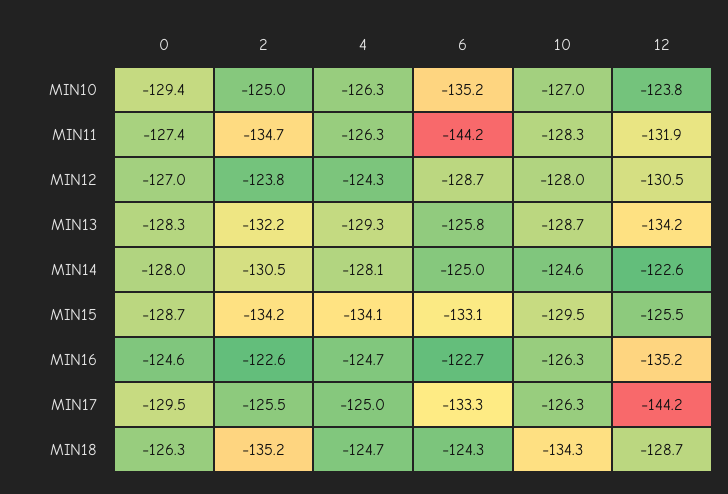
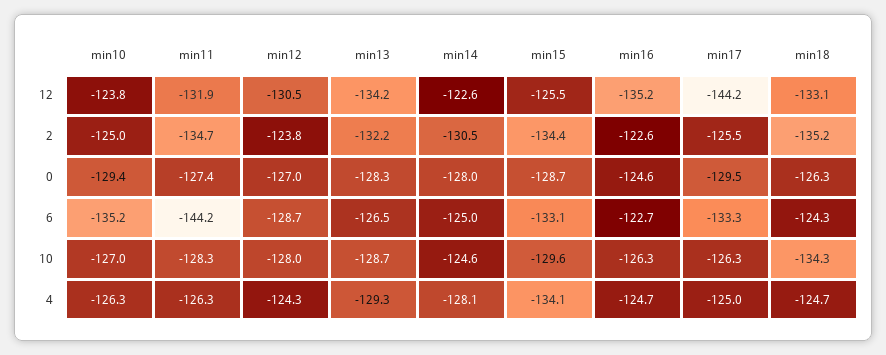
  {
    "0": {
      "MIN10": -129.4,
      "MIN11": -127.4,
      "MIN12": -127,
      "MIN13": -128.3,
      "MIN14": -128,
      "MIN15": -128.7,
      "MIN16": -124.6,
      "MIN17": -129.5,
      "MIN18": -126.3
    },
    "2": {
      "MIN10": -125,
      "MIN11": -134.7,
      "MIN12": -123.8,
      "MIN13": -132.2,
      "MIN14": -130.5,
-     "MIN15": -134.2,
+     "MIN15": -134.4,
      "MIN16": -122.6,
      "MIN17": -125.5,
      "MIN18": -135.2
    },
    "4": {
      "MIN10": -126.3,
      "MIN11": -126.3,
      "MIN12": -124.3,
      "MIN13": -129.3,
      "MIN14": -128.1,
      "MIN15": -134.1,
      "MIN16": -124.7,
      "MIN17": -125,
      "MIN18": -124.7
    },
    "6": {
      "MIN10": -135.2,
      "MIN11": -144.2,
      "MIN12": -128.7,
-     "MIN13": -125.8,
+     "MIN13": -126.5,
      "MIN14": -125,
      "MIN15": -133.1,
      "MIN16": -122.7,
      "MIN17": -133.3,
      "MIN18": -124.3
    },
    "10": {
      "MIN10": -127,
      "MIN11": -128.3,
      "MIN12": -128,
      "MIN13": -128.7,
      "MIN14": -124.6,
-     "MIN15": -129.5,
+     "MIN15": -129.6,
      "MIN16": -126.3,
      "MIN17": -126.3,
      "MIN18": -134.3
    },
    "12": {
      "MIN10": -123.8,
      "MIN11": -131.9,
      "MIN12": -130.5,
      "MIN13": -134.2,
      "MIN14": -122.6,
      "MIN15": -125.5,
      "MIN16": -135.2,
      "MIN17": -144.2,
-     "MIN18": -128.7
+     "MIN18": -133.1
    }
  }

